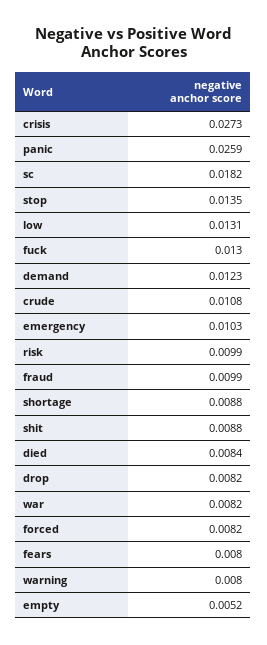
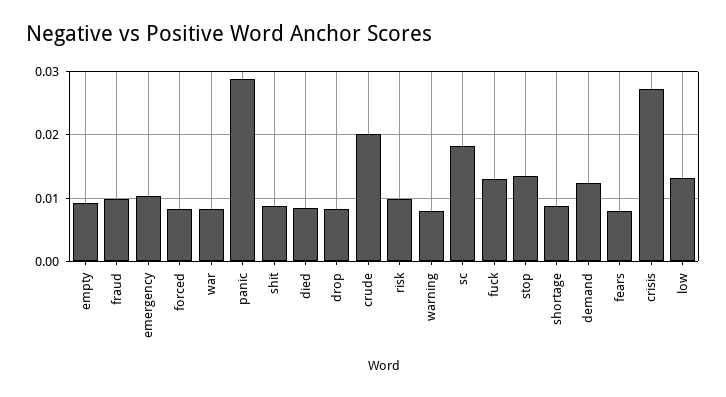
  {
    "crisis": 0.0273,
-   "panic": 0.0259,
+   "panic": 0.029,
    "sc": 0.0182,
    "stop": 0.0135,
    "low": 0.0131,
    "fuck": 0.013,
    "demand": 0.0123,
-   "crude": 0.0108,
+   "crude": 0.02,
    "emergency": 0.0103,
    "risk": 0.0099,
    "fraud": 0.0099,
    "shortage": 0.0088,
    "shit": 0.0088,
    "died": 0.0084,
    "drop": 0.0082,
    "war": 0.0082,
    "forced": 0.0082,
    "fears": 0.008,
    "warning": 0.008,
-   "empty": 0.0052
+   "empty": 0.009
  }

